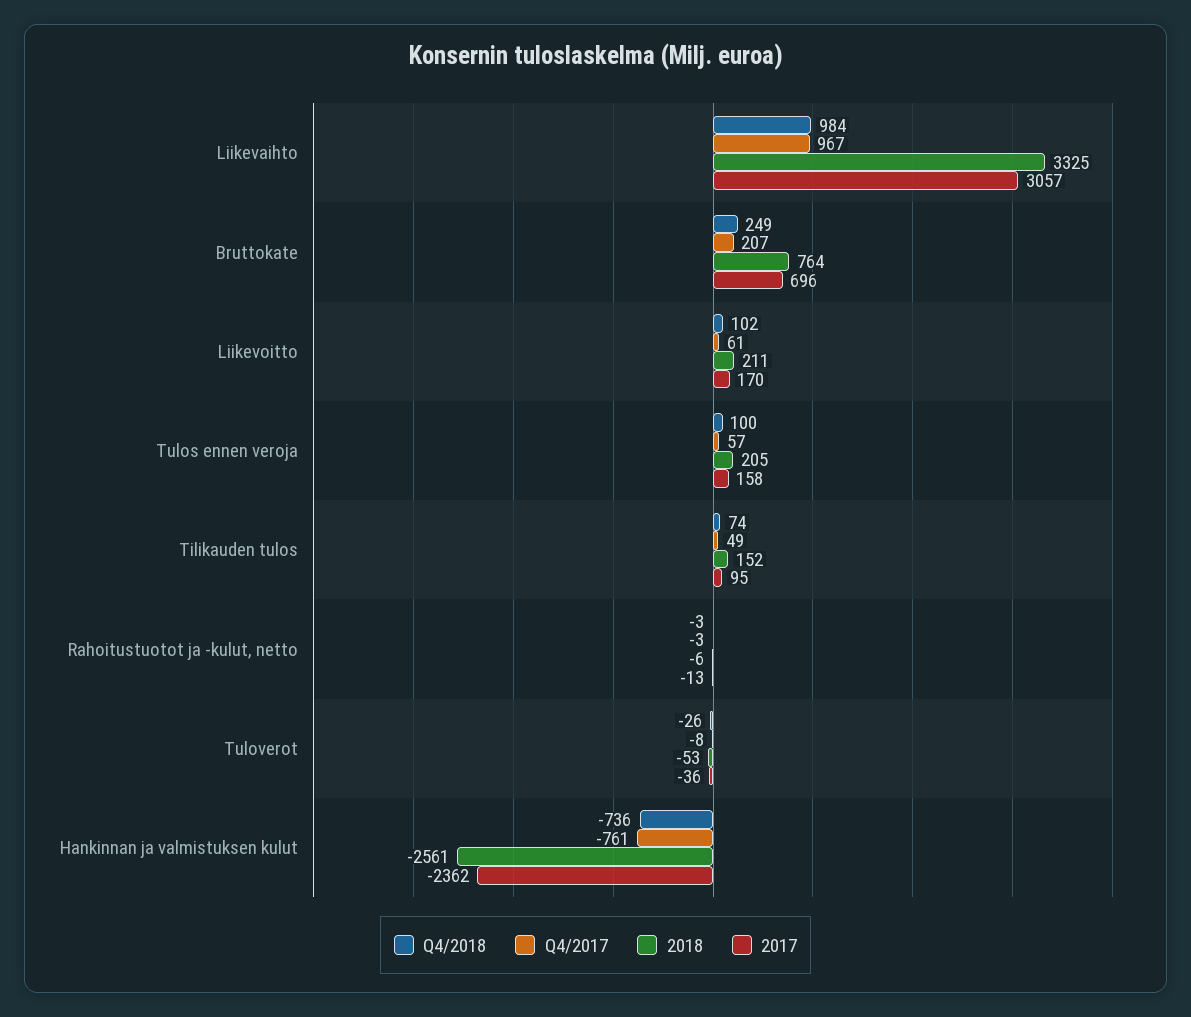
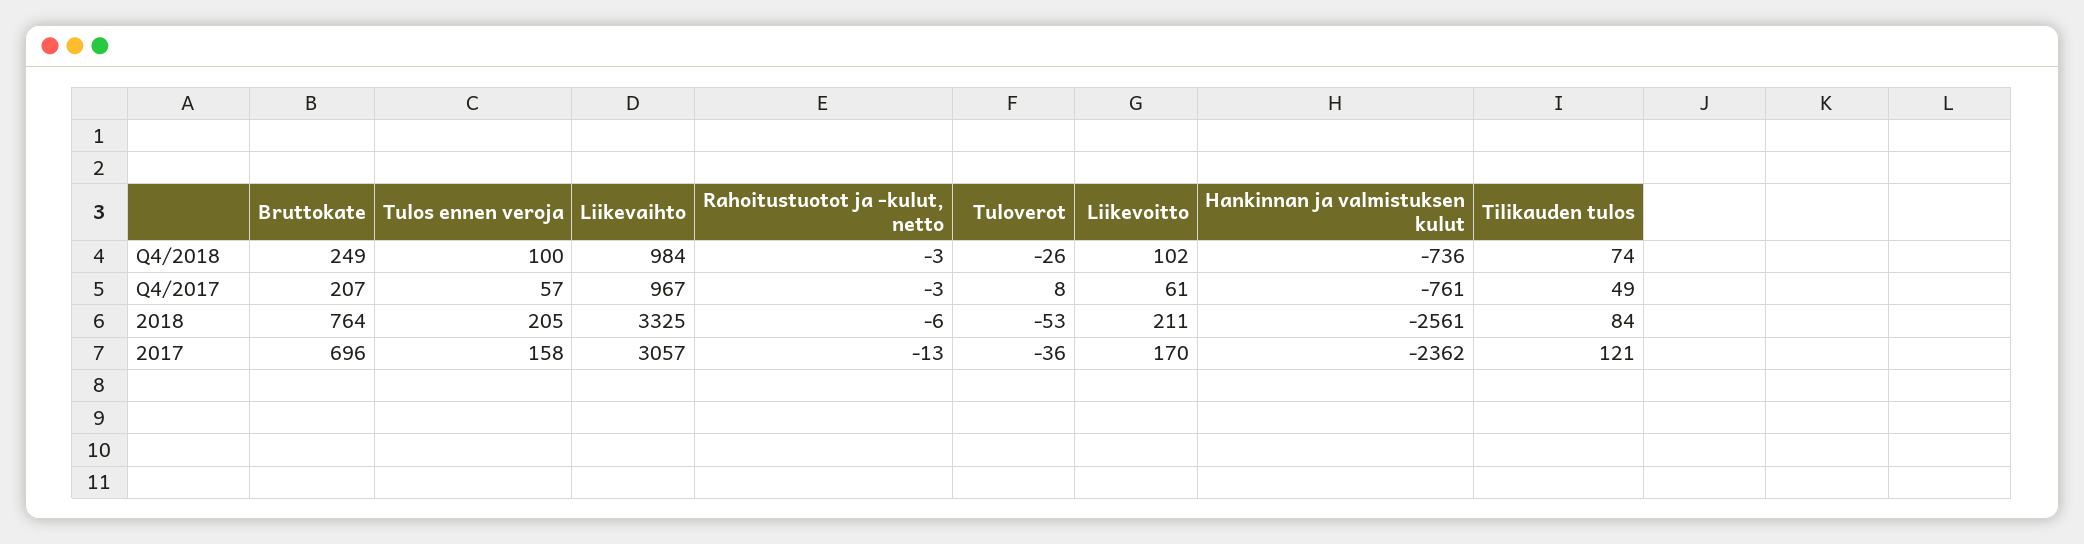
  {
    "Q4/2018": {
      "Liikevaihto": 984,
      "Bruttokate": 249,
      "Liikevoitto": 102,
      "Tulos ennen veroja": 100,
      "Tilikauden tulos": 74,
      "Rahoitustuotot ja -kulut, netto": -3,
      "Tuloverot": -26,
      "Hankinnan ja valmistuksen kulut": -736
    },
    "Q4/2017": {
      "Liikevaihto": 967,
      "Bruttokate": 207,
      "Liikevoitto": 61,
      "Tulos ennen veroja": 57,
      "Tilikauden tulos": 49,
      "Rahoitustuotot ja -kulut, netto": -3,
-     "Tuloverot": -8,
+     "Tuloverot": 8,
      "Hankinnan ja valmistuksen kulut": -761
    },
    "2018": {
      "Liikevaihto": 3325,
      "Bruttokate": 764,
      "Liikevoitto": 211,
      "Tulos ennen veroja": 205,
-     "Tilikauden tulos": 152,
+     "Tilikauden tulos": 84,
      "Rahoitustuotot ja -kulut, netto": -6,
      "Tuloverot": -53,
      "Hankinnan ja valmistuksen kulut": -2561
    },
    "2017": {
      "Liikevaihto": 3057,
      "Bruttokate": 696,
      "Liikevoitto": 170,
      "Tulos ennen veroja": 158,
-     "Tilikauden tulos": 95,
+     "Tilikauden tulos": 121,
      "Rahoitustuotot ja -kulut, netto": -13,
      "Tuloverot": -36,
      "Hankinnan ja valmistuksen kulut": -2362
    }
  }

